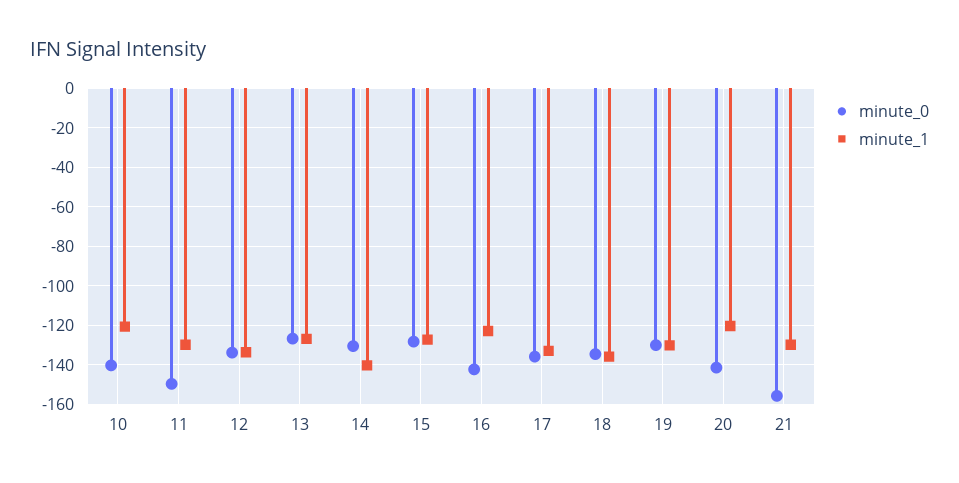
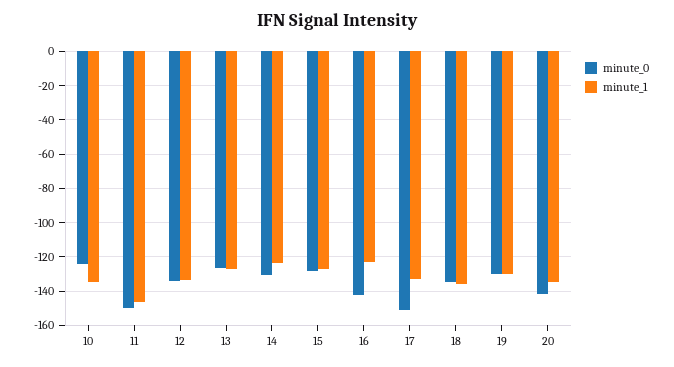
  {
    "minute_0": {
-     "10": -140,
+     "10": -125,
      "11": -150,
      "12": -135,
      "13": -125,
      "14": -130,
      "15": -130,
      "16": -140,
-     "17": -135,
+     "17": -150,
      "18": -135,
      "19": -130,
-     "20": -140,
+     "20": -140
-     "21": -155
    },
    "minute_1": {
-     "10": -120,
+     "10": -135,
-     "11": -130,
+     "11": -145,
      "12": -135,
      "13": -125,
-     "14": -140,
+     "14": -125,
      "15": -125,
      "16": -125,
      "17": -135,
      "18": -135,
      "19": -130,
-     "20": -120,
+     "20": -135
-     "21": -130
    }
  }

